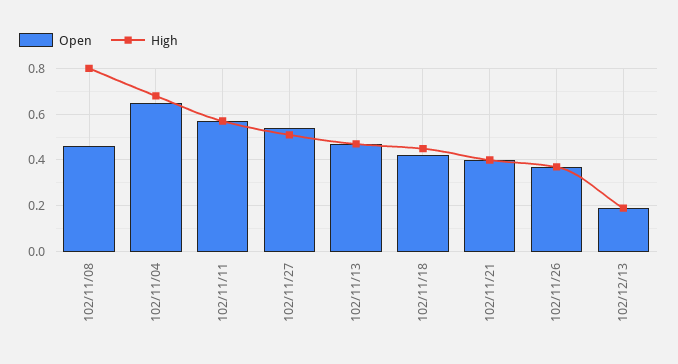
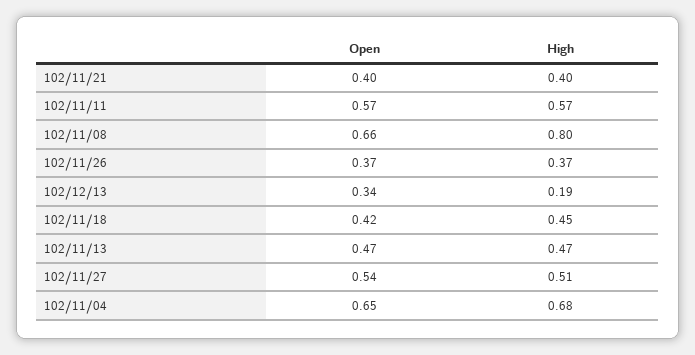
  {
    "Open": {
-     "102/11/08": 0.45,
+     "102/11/08": 0.66,
      "102/11/04": 0.65,
      "102/11/11": 0.57,
      "102/11/27": 0.54,
      "102/11/13": 0.47,
      "102/11/18": 0.42,
      "102/11/21": 0.4,
      "102/11/26": 0.37,
-     "102/12/13": 0.2
+     "102/12/13": 0.34
    },
    "High": {
      "102/11/08": 0.8,
      "102/11/04": 0.68,
      "102/11/11": 0.57,
      "102/11/27": 0.51,
      "102/11/13": 0.47,
      "102/11/18": 0.45,
      "102/11/21": 0.4,
      "102/11/26": 0.37,
      "102/12/13": 0.19
    }
  }

